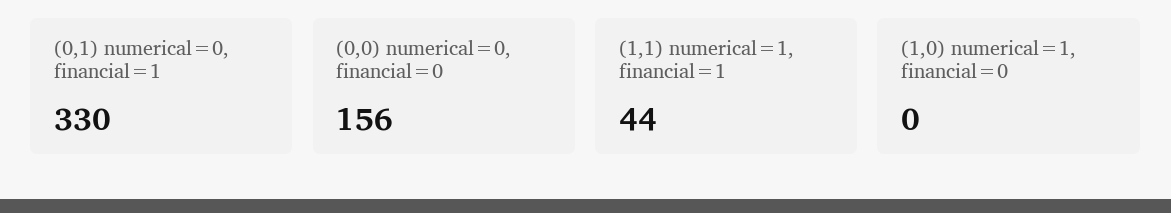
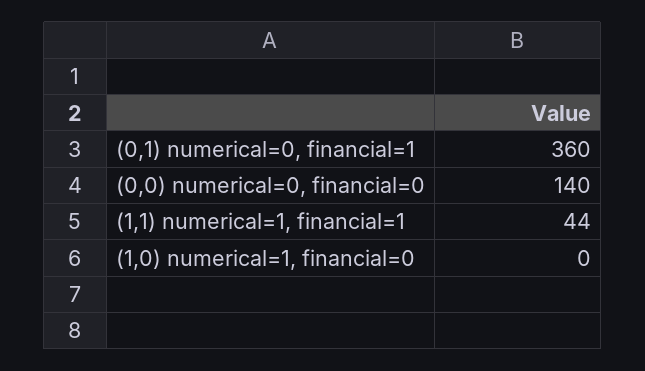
  {
-   "(0,1) numerical=0, financial=1": 330,
+   "(0,1) numerical=0, financial=1": 360,
-   "(0,0) numerical=0, financial=0": 156,
+   "(0,0) numerical=0, financial=0": 140,
    "(1,1) numerical=1, financial=1": 44,
    "(1,0) numerical=1, financial=0": 0
  }

